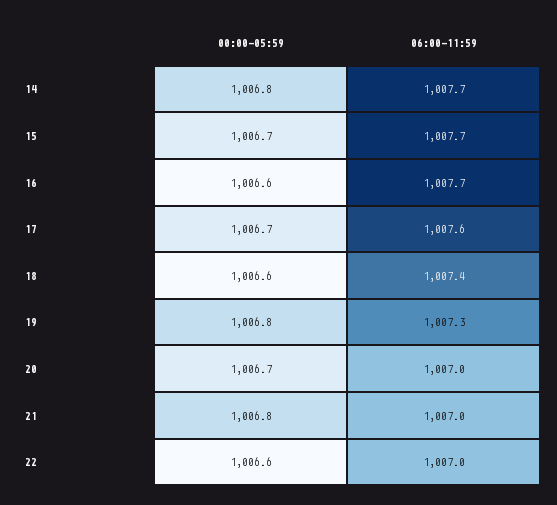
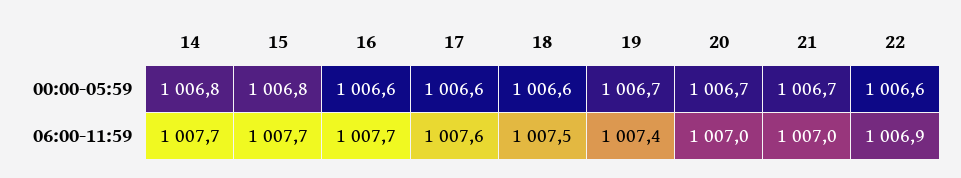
  {
    "00:00-05:59": {
      "14": 1006.8,
-     "15": 1006.7,
+     "15": 1006.8,
      "16": 1006.6,
-     "17": 1006.7,
+     "17": 1006.6,
      "18": 1006.6,
-     "19": 1006.8,
+     "19": 1006.7,
      "20": 1006.7,
-     "21": 1006.8,
+     "21": 1006.7,
      "22": 1006.6
    },
    "06:00-11:59": {
      "14": 1007.7,
      "15": 1007.7,
      "16": 1007.7,
      "17": 1007.6,
-     "18": 1007.4,
+     "18": 1007.5,
-     "19": 1007.3,
+     "19": 1007.4,
      "20": 1007,
      "21": 1007,
-     "22": 1007
+     "22": 1006.9
    }
  }

